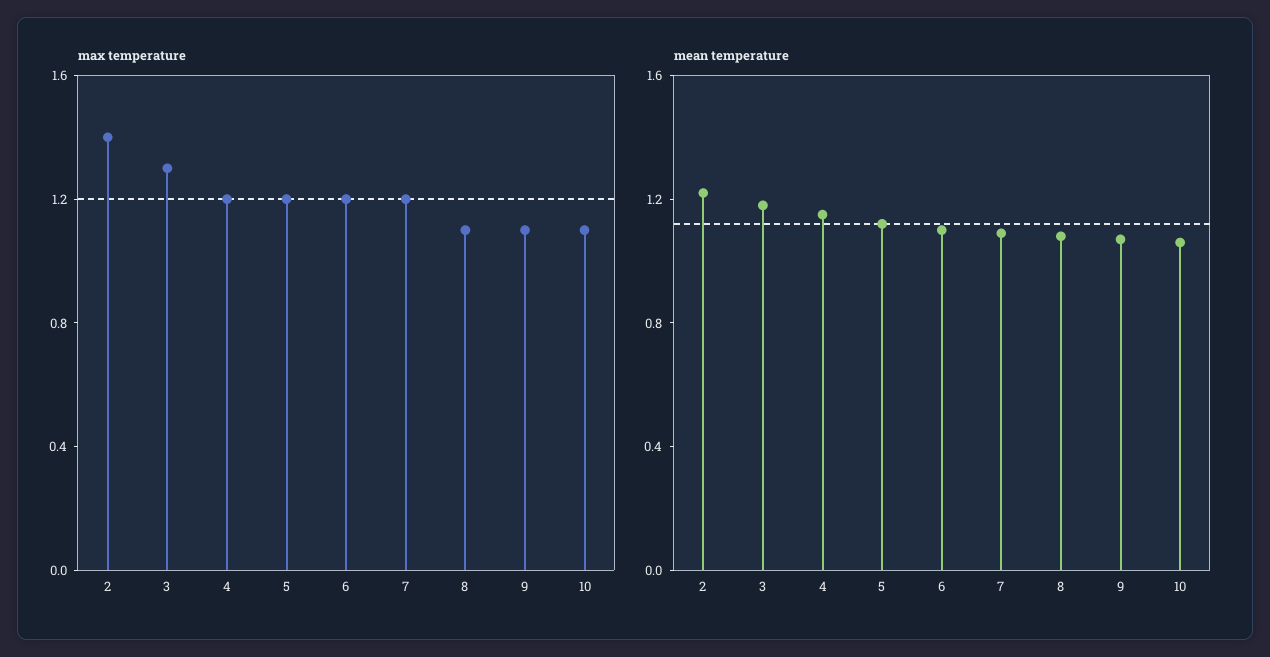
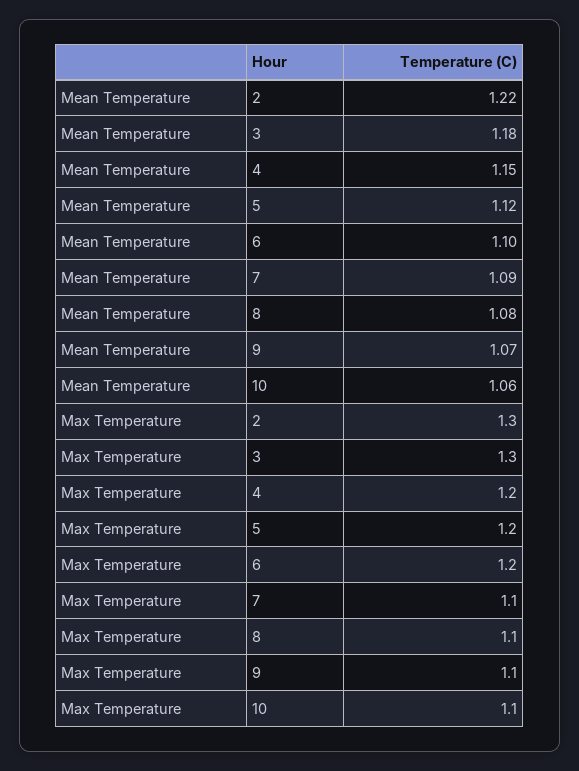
  {
    "max temperature": {
-     "2": 1.4,
+     "2": 1.3,
      "3": 1.3,
      "4": 1.2,
      "5": 1.2,
      "6": 1.2,
-     "7": 1.2,
+     "7": 1.1,
      "8": 1.1,
      "9": 1.1,
      "10": 1.1
    },
    "mean temperature": {
      "2": 1.22,
      "3": 1.18,
      "4": 1.15,
      "5": 1.12,
      "6": 1.1,
      "7": 1.09,
      "8": 1.08,
      "9": 1.07,
      "10": 1.06
    }
  }

